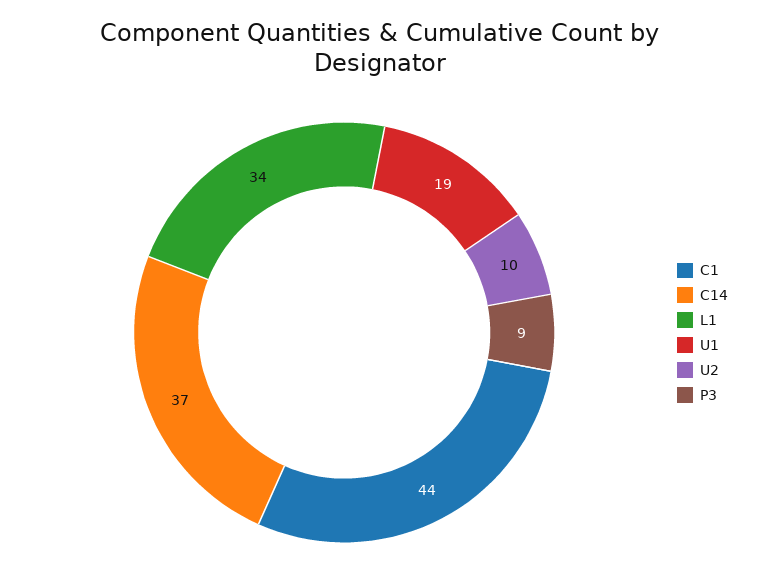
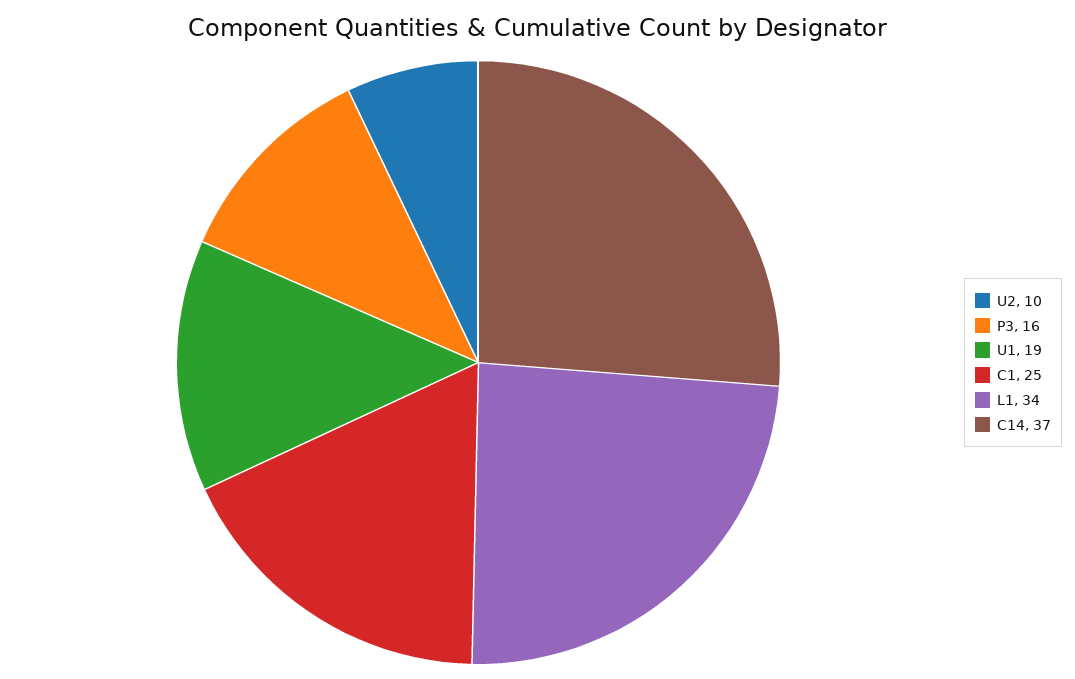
  {
-   "C1": 44,
+   "C1": 25,
    "C14": 37,
    "L1": 34,
    "U1": 19,
    "U2": 10,
-   "P3": 9
+   "P3": 16
  }

